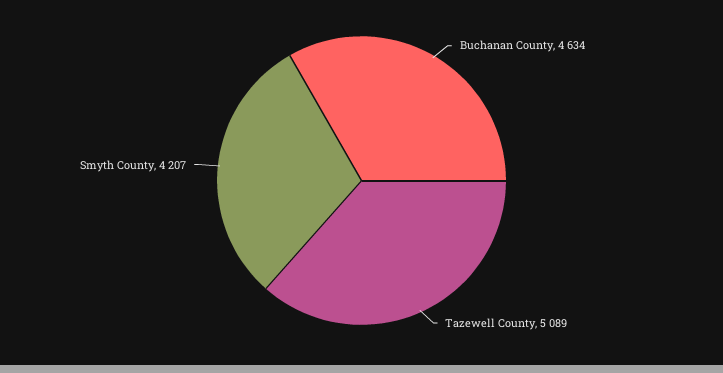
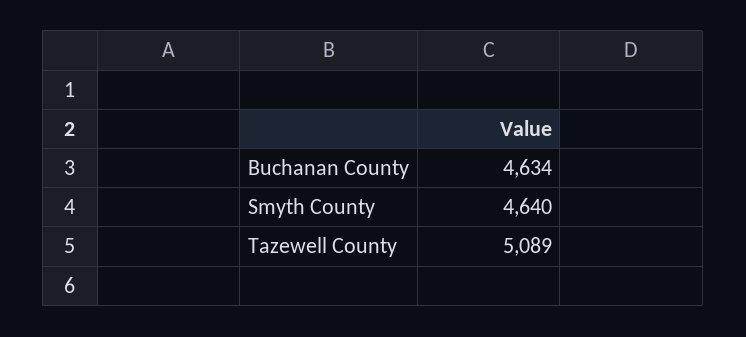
  {
    "Buchanan County": 4634,
    "Tazewell County": 5089,
-   "Smyth County": 4207
+   "Smyth County": 4640
  }

